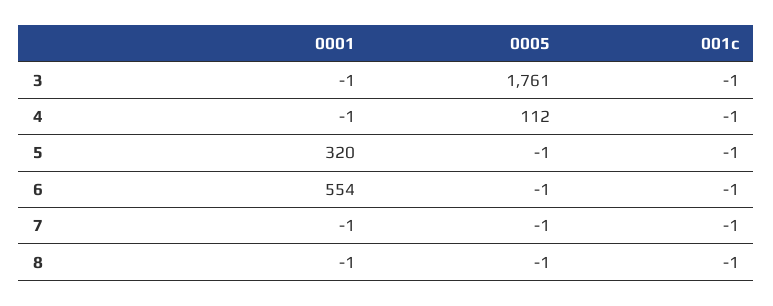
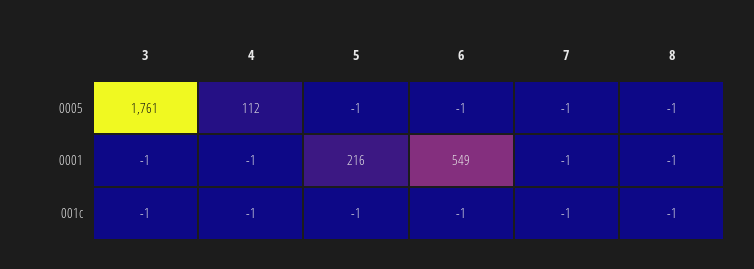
  {
    "0001": {
      "3": -1,
      "4": -1,
-     "5": 320,
+     "5": 216,
-     "6": 554,
+     "6": 549,
      "7": -1,
      "8": -1
    },
    "0005": {
      "3": 1761,
      "4": 112,
      "5": -1,
      "6": -1,
      "7": -1,
      "8": -1
    },
    "001c": {
      "3": -1,
      "4": -1,
      "5": -1,
      "6": -1,
      "7": -1,
      "8": -1
    }
  }

